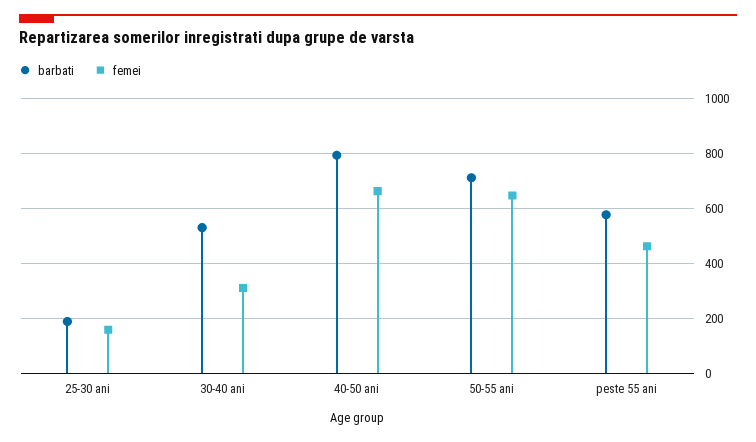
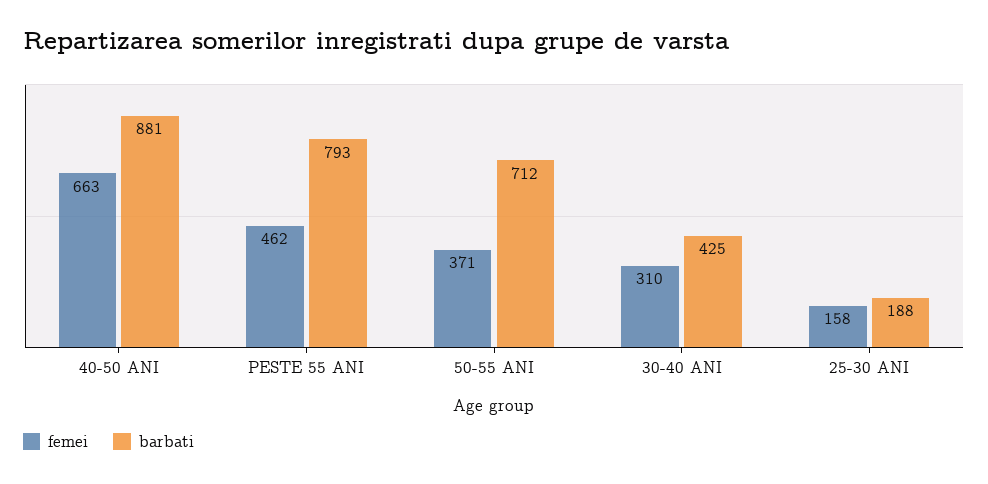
  {
    "barbati": {
      "25-30 ani": 188,
-     "30-40 ani": 525,
+     "30-40 ani": 425,
-     "40-50 ani": 800,
+     "40-50 ani": 881,
      "50-55 ani": 712,
-     "peste 55 ani": 575
+     "peste 55 ani": 793
    },
    "femei": {
      "25-30 ani": 158,
      "30-40 ani": 310,
      "40-50 ani": 663,
-     "50-55 ani": 650,
+     "50-55 ani": 371,
      "peste 55 ani": 462
    }
  }

